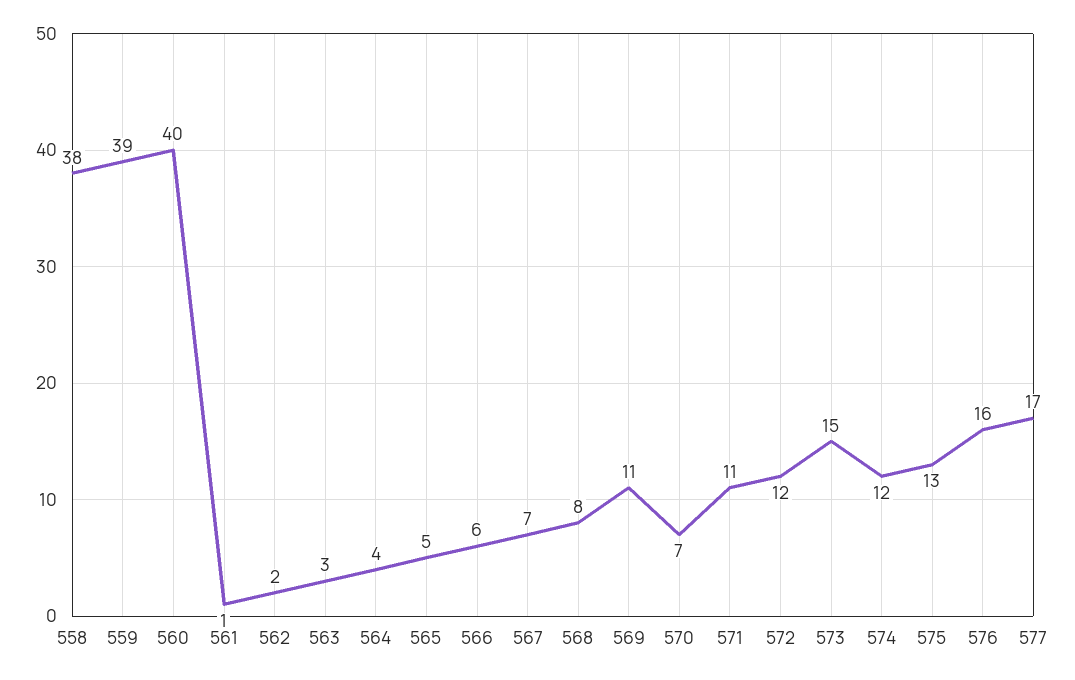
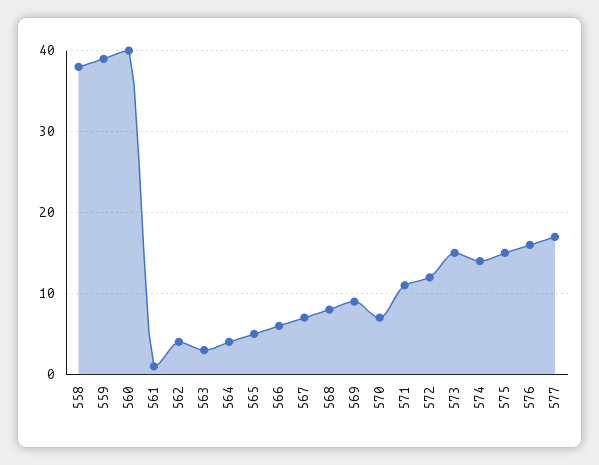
  {
    "558": 38,
    "559": 39,
    "560": 40,
    "561": 1,
-   "562": 2,
+   "562": 4,
    "563": 3,
    "564": 4,
    "565": 5,
    "566": 6,
    "567": 7,
    "568": 8,
-   "569": 11,
+   "569": 9,
    "570": 7,
    "571": 11,
    "572": 12,
    "573": 15,
-   "574": 12,
+   "574": 14,
-   "575": 13,
+   "575": 15,
    "576": 16,
    "577": 17
  }

